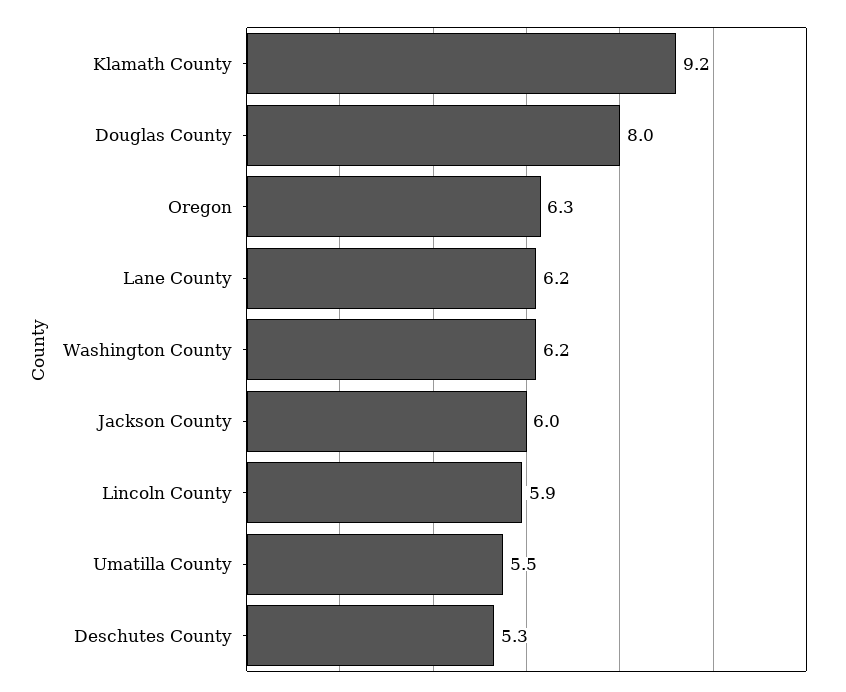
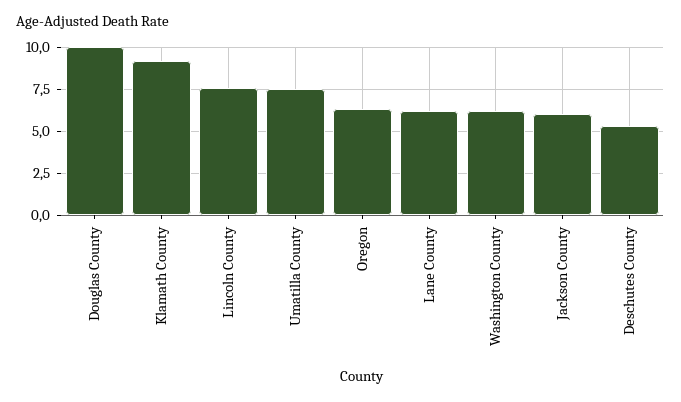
  {
    "Klamath County": 9.2,
-   "Douglas County": 8,
+   "Douglas County": 10,
    "Oregon": 6.3,
    "Lane County": 6.2,
    "Washington County": 6.2,
    "Jackson County": 6,
-   "Lincoln County": 5.9,
+   "Lincoln County": 7.5,
-   "Umatilla County": 5.5,
+   "Umatilla County": 7.5,
    "Deschutes County": 5.3
  }

